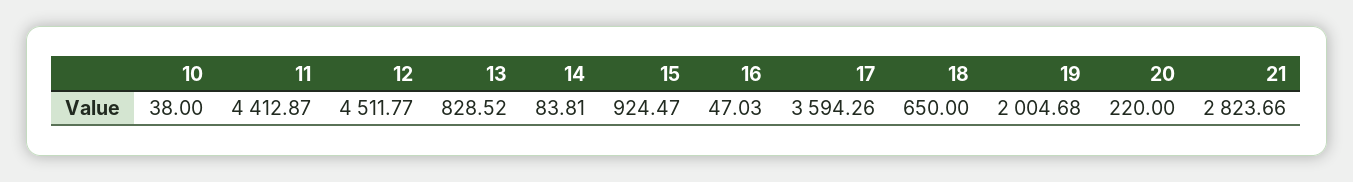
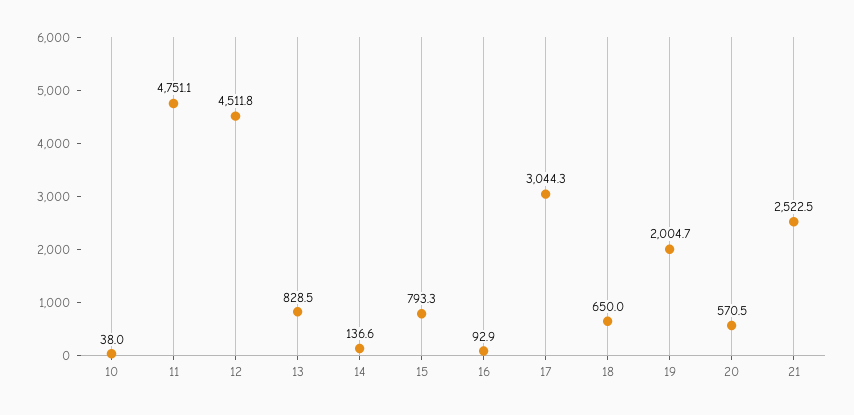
  {
    "10": 38,
-   "11": 4412.87,
+   "11": 4751.1,
    "12": 4511.77,
    "13": 828.52,
-   "14": 83.81,
+   "14": 136.6,
-   "15": 924.47,
+   "15": 793.3,
-   "16": 47.03,
+   "16": 92.9,
-   "17": 3594.26,
+   "17": 3044.3,
    "18": 650,
    "19": 2004.68,
-   "20": 220,
+   "20": 570.5,
-   "21": 2823.66
+   "21": 2522.5
  }

